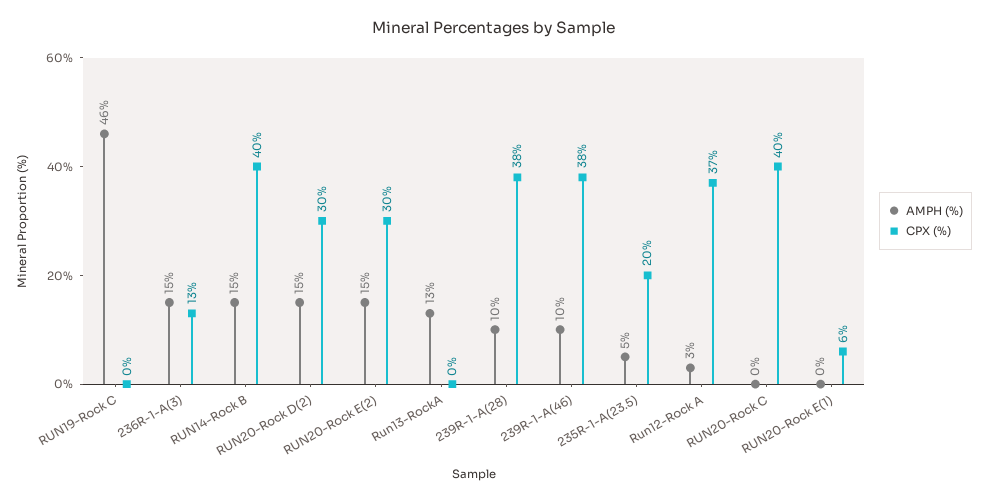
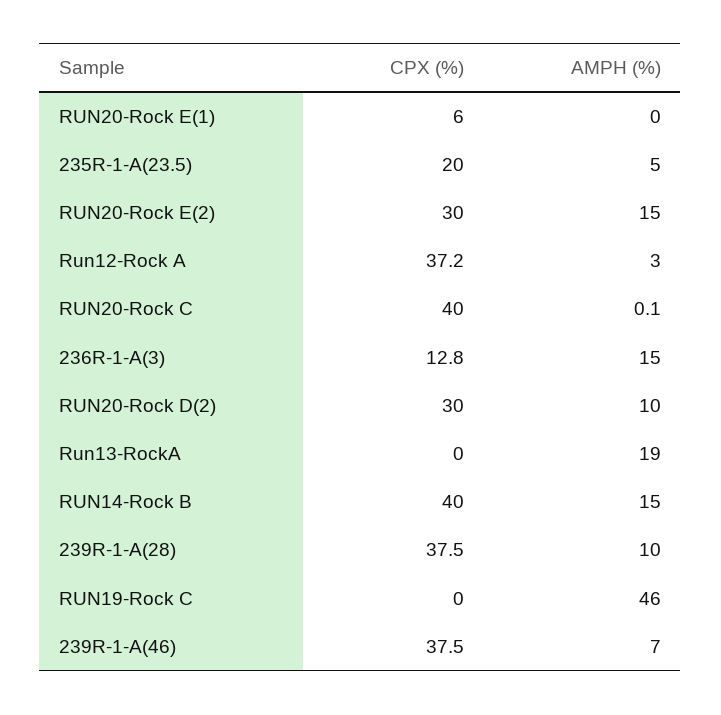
  {
    "AMPH (%)": {
      "RUN19-Rock C": 46,
      "236R-1-A(3)": 15,
      "RUN14-Rock B": 15,
-     "RUN20-Rock D(2)": 15,
+     "RUN20-Rock D(2)": 10,
      "RUN20-Rock E(2)": 15,
-     "Run13-RockA": 13,
+     "Run13-RockA": 19,
      "239R-1-A(28)": 10,
-     "239R-1-A(46)": 10,
+     "239R-1-A(46)": 7,
      "235R-1-A(23.5)": 5,
      "Run12-Rock A": 3,
      "RUN20-Rock C": 0.1,
      "RUN20-Rock E(1)": 0
    },
    "CPX (%)": {
      "RUN19-Rock C": 0,
      "236R-1-A(3)": 12.8,
      "RUN14-Rock B": 40,
      "RUN20-Rock D(2)": 30,
      "RUN20-Rock E(2)": 30,
      "Run13-RockA": 0,
      "239R-1-A(28)": 37.5,
      "239R-1-A(46)": 37.5,
      "235R-1-A(23.5)": 20,
      "Run12-Rock A": 37.2,
      "RUN20-Rock C": 40,
      "RUN20-Rock E(1)": 6
    }
  }

